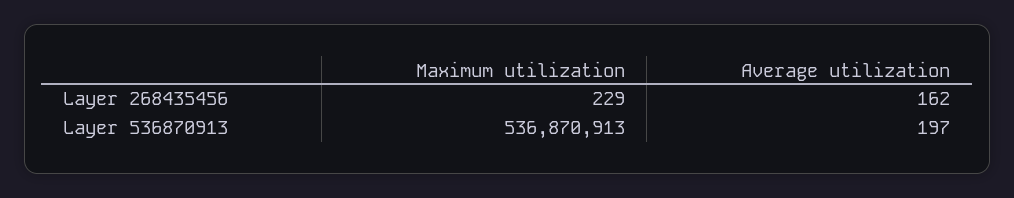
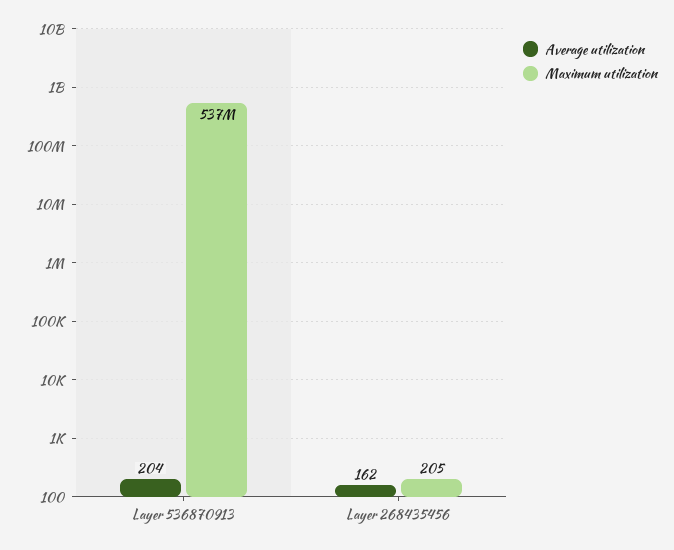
  {
    "Maximum utilization": {
-     "Layer 268435456": 229,
+     "Layer 268435456": 205,
      "Layer 536870913": 536870913
    },
    "Average utilization": {
      "Layer 268435456": 162,
-     "Layer 536870913": 197
+     "Layer 536870913": 204
    }
  }

